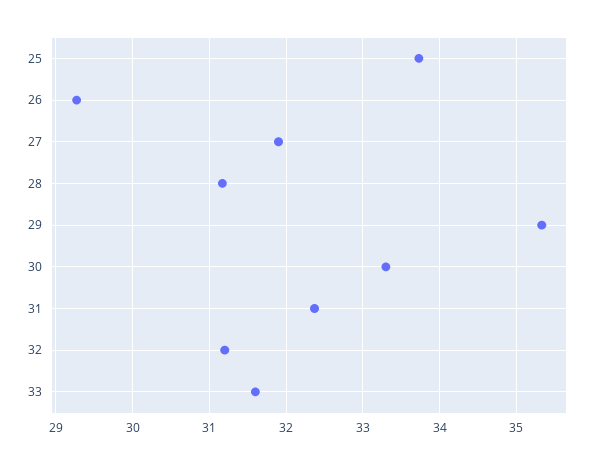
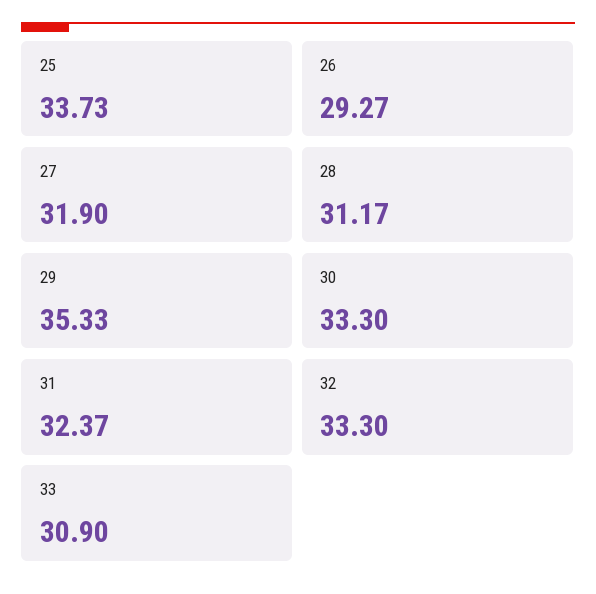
  {
    "25": 33.73,
    "26": 29.27,
    "27": 31.9,
    "28": 31.17,
    "29": 35.33,
    "30": 33.3,
    "31": 32.37,
-   "32": 31.2,
+   "32": 33.3,
-   "33": 31.6
+   "33": 30.9
  }

